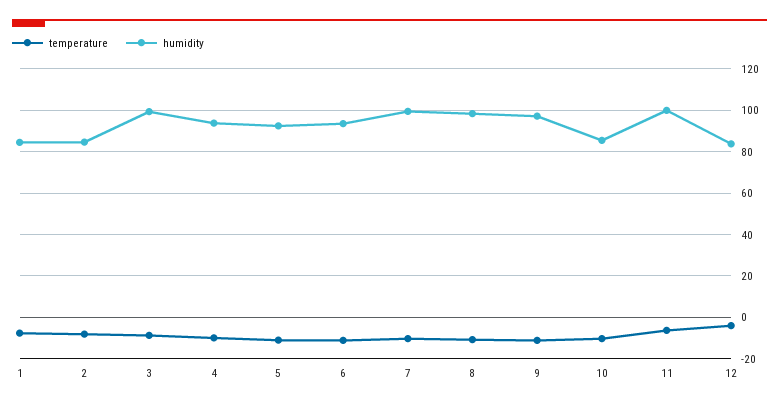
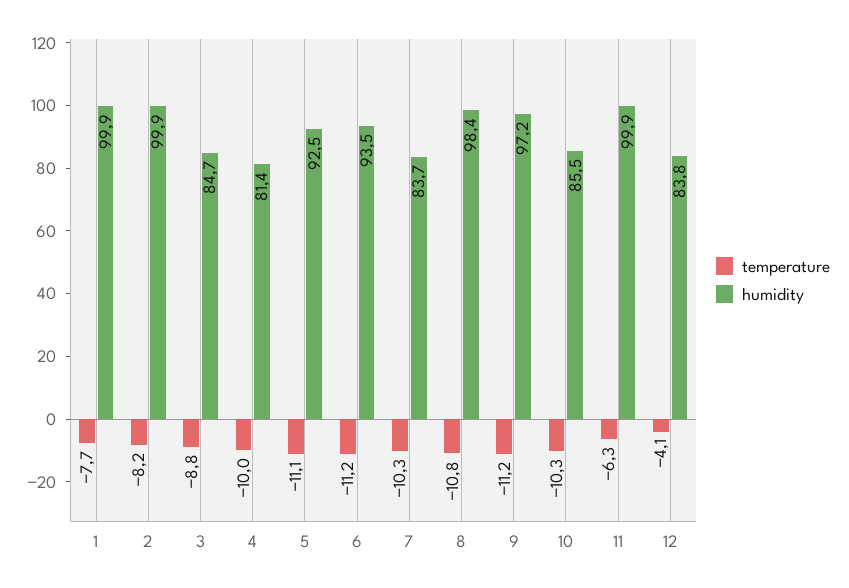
  {
    "temperature": {
      "1": -7.7,
      "2": -8.2,
      "3": -8.8,
      "4": -10,
      "5": -11.1,
      "6": -11.2,
      "7": -10.3,
      "8": -10.8,
      "9": -11.2,
      "10": -10.3,
      "11": -6.3,
      "12": -4.1
    },
    "humidity": {
-     "1": 85,
+     "1": 99.9,
-     "2": 85,
+     "2": 99.9,
-     "3": 100,
+     "3": 84.7,
-     "4": 95,
+     "4": 81.4,
      "5": 92.5,
      "6": 93.5,
-     "7": 100,
+     "7": 83.7,
      "8": 98.4,
      "9": 97.2,
      "10": 85.5,
      "11": 99.9,
      "12": 83.8
    }
  }

